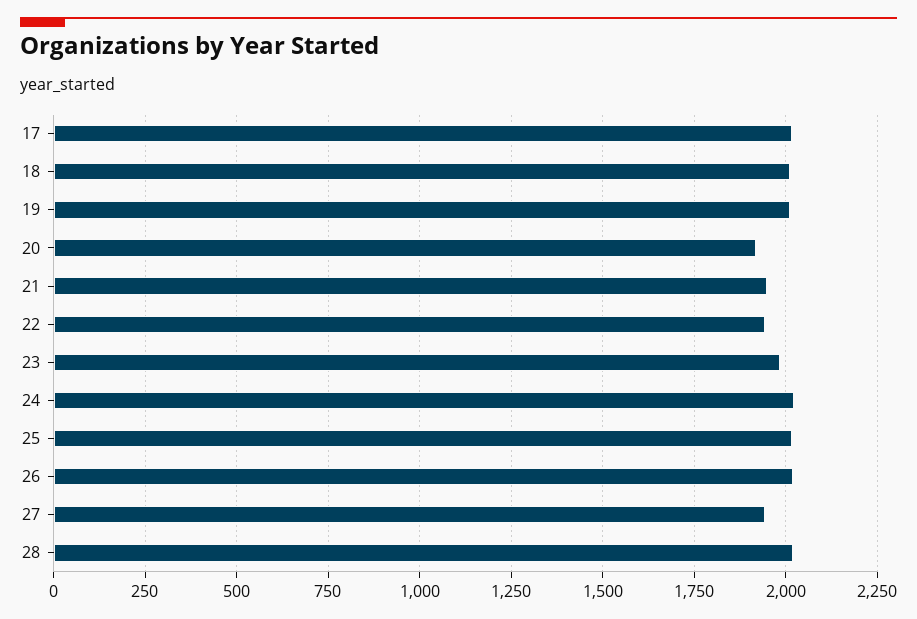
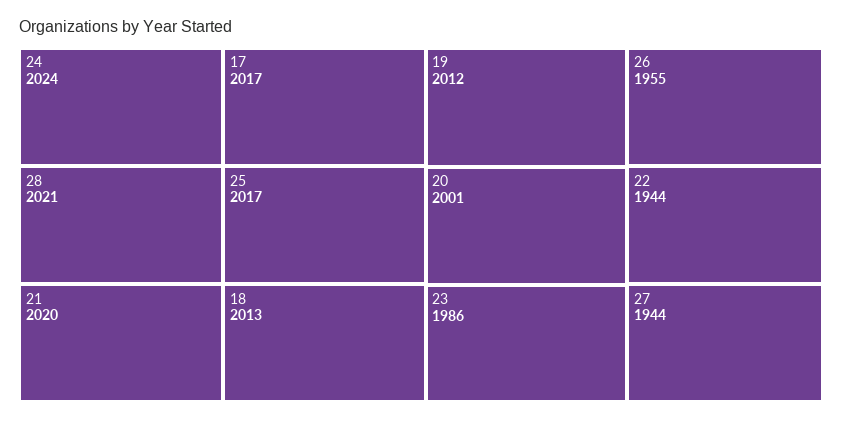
  {
    "17": 2017,
    "18": 2013,
    "19": 2012,
-   "20": 1925,
+   "20": 2001,
-   "21": 1950,
+   "21": 2020,
    "22": 1944,
    "23": 1986,
    "24": 2024,
    "25": 2017,
-   "26": 2025,
+   "26": 1955,
    "27": 1944,
    "28": 2021
  }

